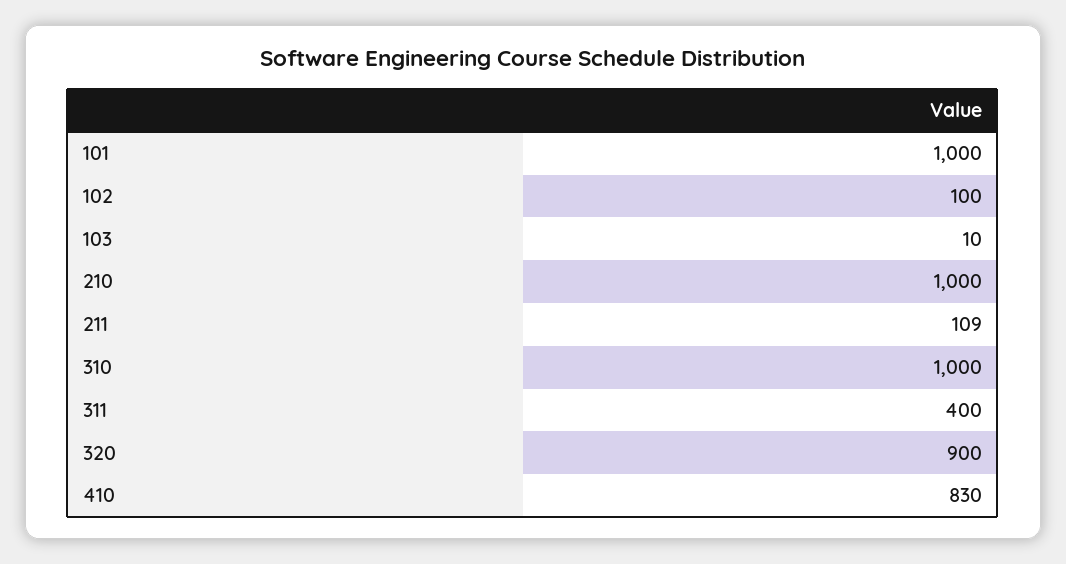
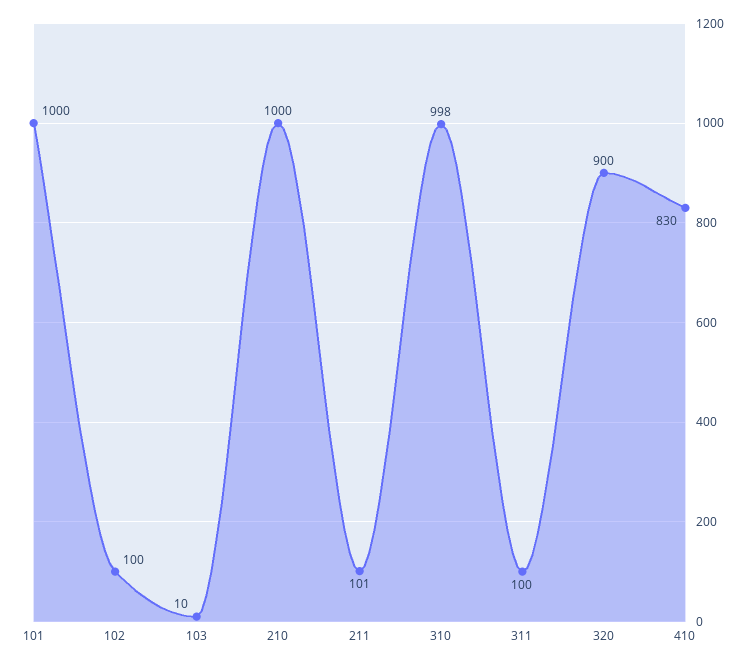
  {
    "101": 1000,
    "102": 100,
    "103": 10,
    "210": 1000,
-   "211": 109,
+   "211": 101,
-   "310": 1000,
+   "310": 998,
-   "311": 400,
+   "311": 100,
    "320": 900,
    "410": 830
  }

